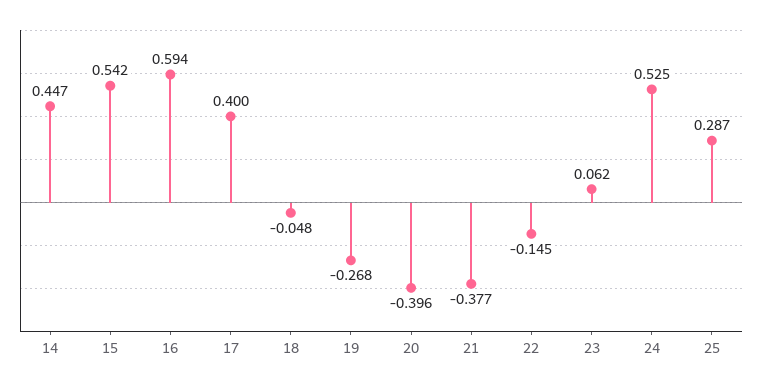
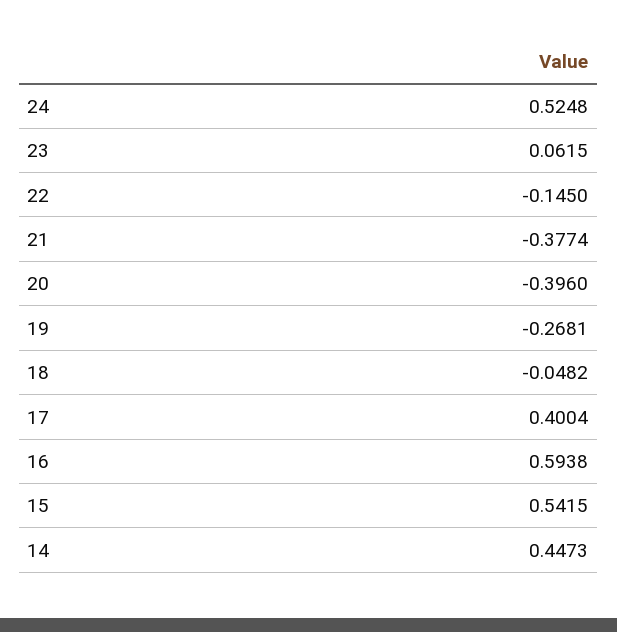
  {
    "14": 0.4473,
    "15": 0.5415,
    "16": 0.5938,
    "17": 0.4004,
    "18": -0.0482,
    "19": -0.2681,
    "20": -0.396,
    "21": -0.3774,
    "22": -0.145,
    "23": 0.0615,
-   "24": 0.5248,
+   "24": 0.5248
-   "25": 0.287
  }

